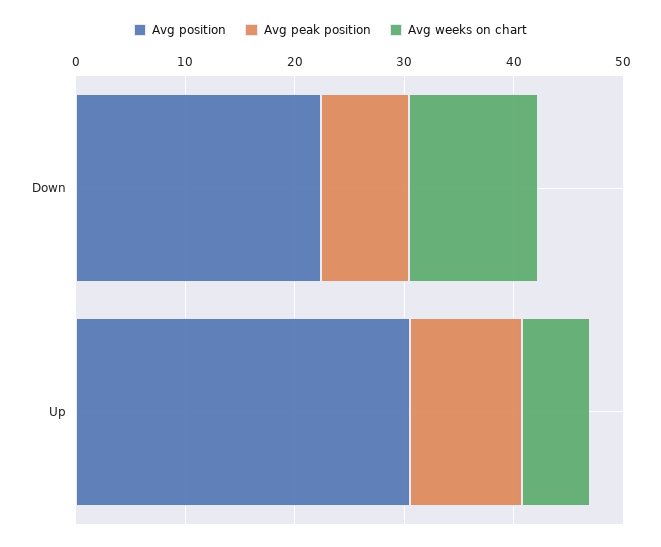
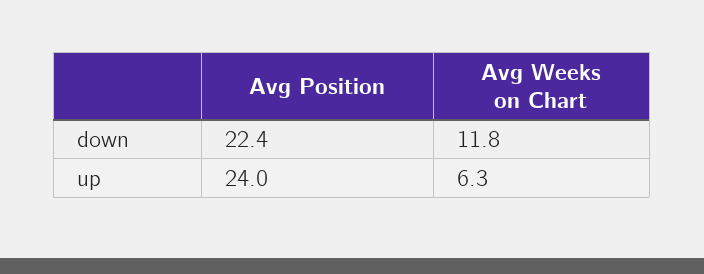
  {
    "Avg position": {
      "Down": 22.4,
-     "Up": 30
+     "Up": 24
    },
-   "Avg peak position": {
-     "Down": 8,
-     "Up": 10
-   },
    "Avg weeks on chart": {
      "Down": 11.8,
      "Up": 6.3
    }
  }

